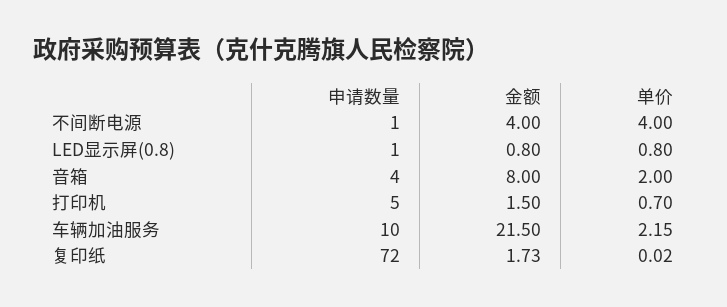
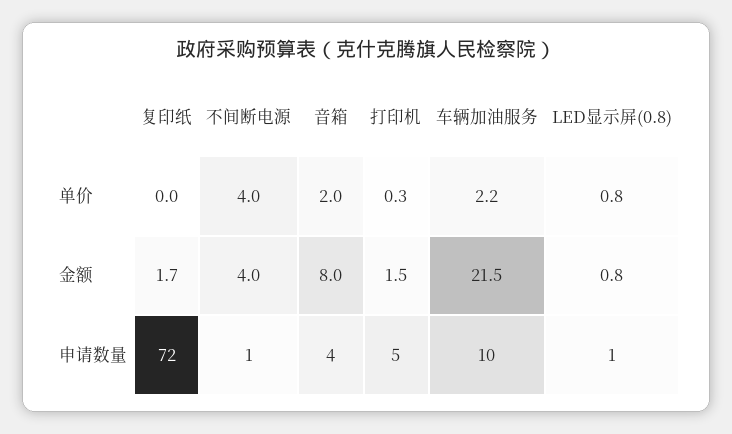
  {
    "申请数量": {
      "不间断电源": 1,
      "LED显示屏(0.8)": 1,
      "音箱": 4,
      "打印机": 5,
      "车辆加油服务": 10,
      "复印纸": 72
    },
    "金额": {
      "不间断电源": 4,
      "LED显示屏(0.8)": 0.8,
      "音箱": 8,
      "打印机": 1.5,
      "车辆加油服务": 21.5,
      "复印纸": 1.73
    },
    "单价": {
      "不间断电源": 4,
      "LED显示屏(0.8)": 0.8,
      "音箱": 2,
-     "打印机": 0.7,
+     "打印机": 0.3,
      "车辆加油服务": 2.15,
      "复印纸": 0.02
    }
  }

